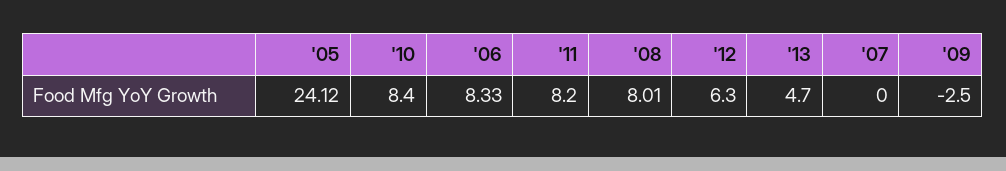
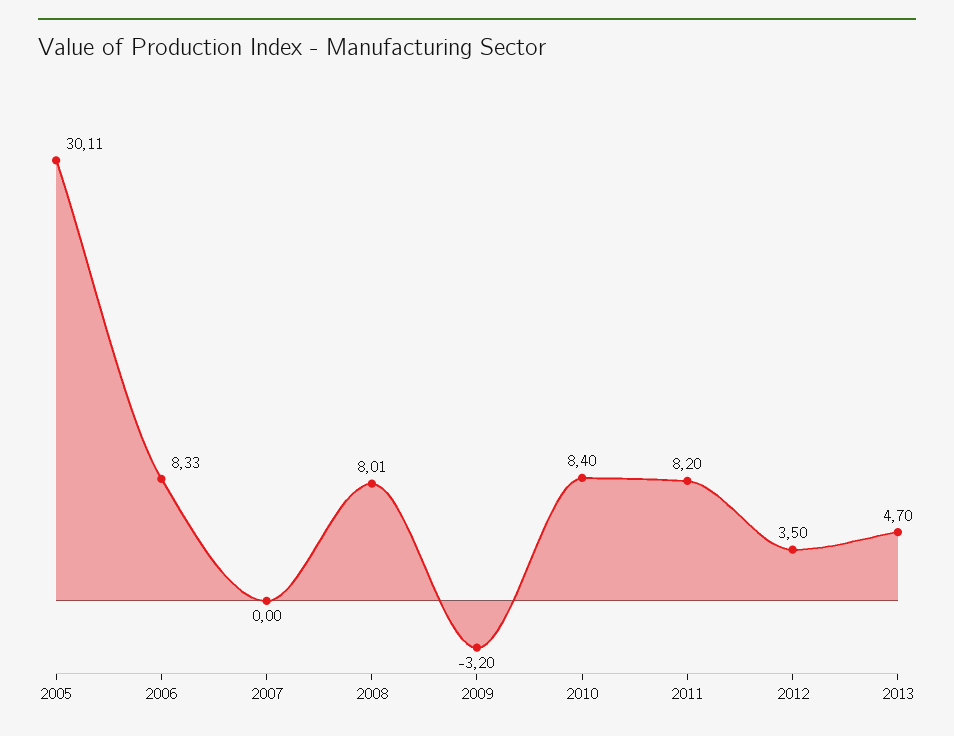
  {
-   "'05": 24.12,
+   "'05": 30.11,
    "'10": 8.4,
    "'06": 8.33,
    "'11": 8.2,
    "'08": 8.01,
-   "'12": 6.3,
+   "'12": 3.5,
    "'13": 4.7,
    "'07": 0,
-   "'09": -2.5
+   "'09": -3.2
  }

